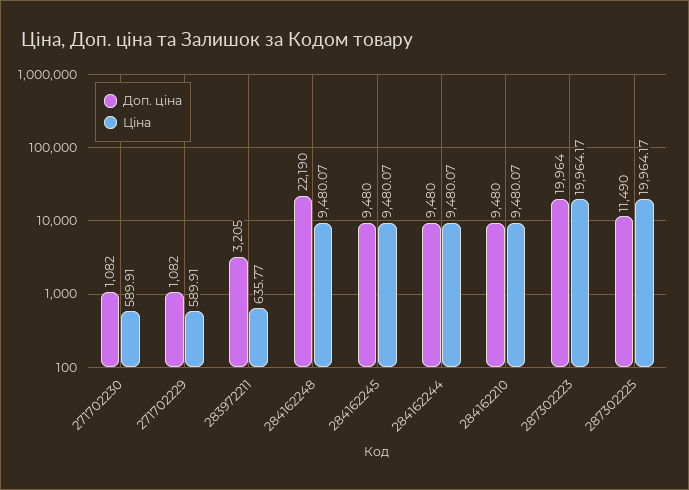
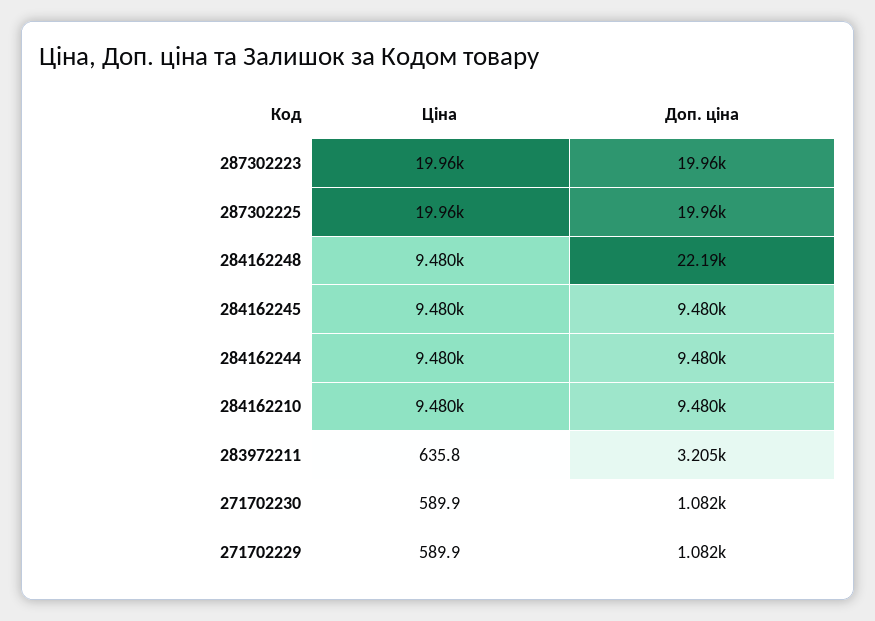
  {
    "Доп. ціна": {
      "271702230": 1082,
      "271702229": 1082,
      "283972211": 3205,
      "284162248": 22190,
      "284162245": 9480,
      "284162244": 9480,
      "284162210": 9480,
      "287302223": 19964,
-     "287302225": 11490
+     "287302225": 19960
    },
    "Ціна": {
      "271702230": 589.91,
      "271702229": 589.91,
      "283972211": 635.77,
      "284162248": 9480.07,
      "284162245": 9480.07,
      "284162244": 9480.07,
      "284162210": 9480.07,
      "287302223": 19964.17,
      "287302225": 19964.17
    }
  }

